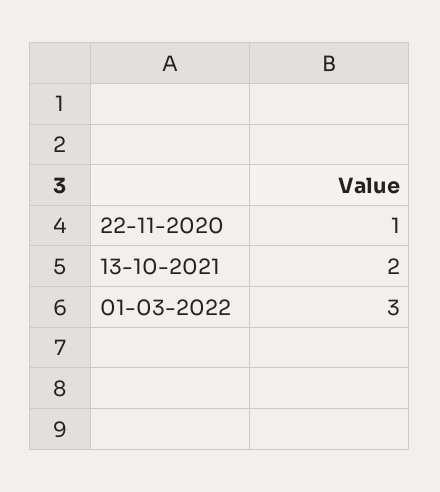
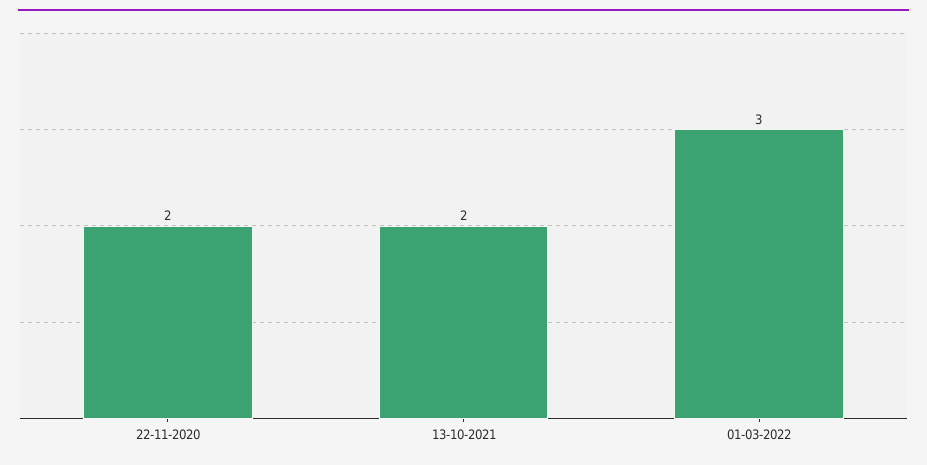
  {
-   "22-11-2020": 1,
+   "22-11-2020": 2,
    "13-10-2021": 2,
    "01-03-2022": 3
  }

